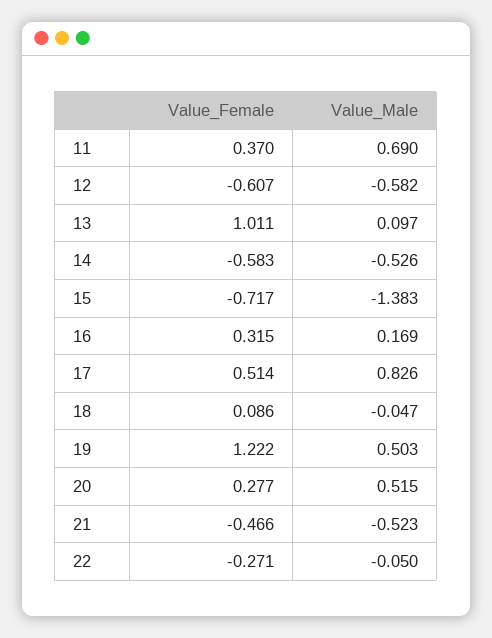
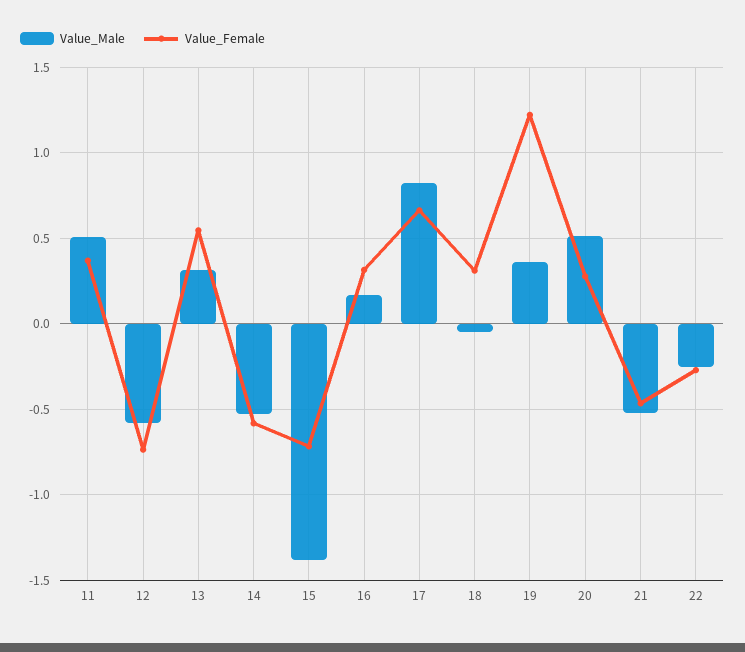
  {
    "Value_Female": {
      "11": 0.37,
-     "12": -0.607,
+     "12": -0.75,
-     "13": 1.011,
+     "13": 0.55,
      "14": -0.583,
      "15": -0.717,
      "16": 0.315,
-     "17": 0.514,
+     "17": 0.65,
-     "18": 0.086,
+     "18": 0.3,
      "19": 1.222,
      "20": 0.277,
      "21": -0.466,
      "22": -0.271
    },
    "Value_Male": {
-     "11": 0.69,
+     "11": 0.5,
      "12": -0.582,
-     "13": 0.097,
+     "13": 0.3,
      "14": -0.526,
      "15": -1.383,
      "16": 0.169,
      "17": 0.826,
      "18": -0.047,
-     "19": 0.503,
+     "19": 0.35,
      "20": 0.515,
      "21": -0.523,
-     "22": -0.05
+     "22": -0.25
    }
  }

